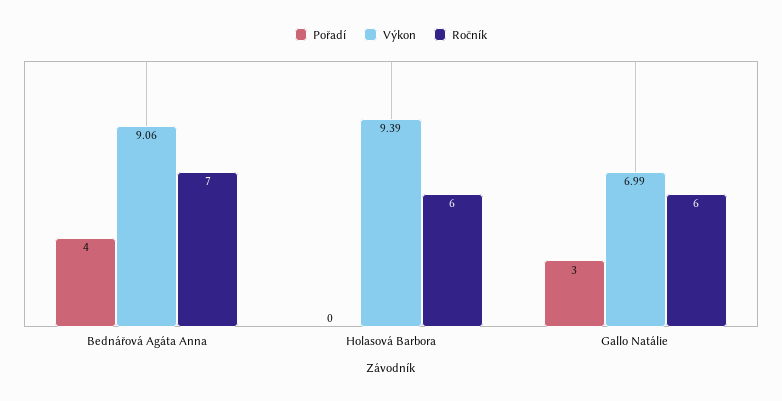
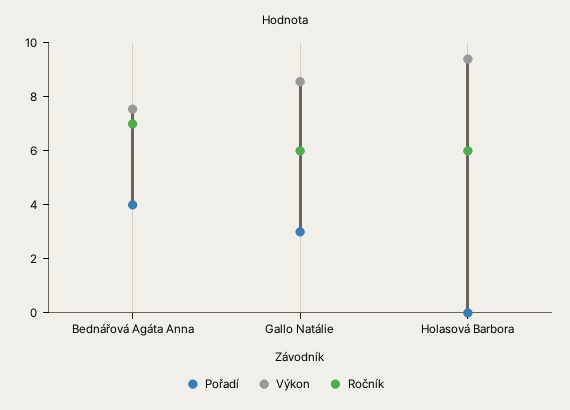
  {
    "Pořadí": {
      "Bednářová Agáta Anna": 4,
      "Holasová Barbora": 0,
      "Gallo Natálie": 3
    },
    "Výkon": {
-     "Bednářová Agáta Anna": 9.06,
+     "Bednářová Agáta Anna": 7.5,
      "Holasová Barbora": 9.39,
-     "Gallo Natálie": 6.99
+     "Gallo Natálie": 8.5
    },
    "Ročník": {
      "Bednářová Agáta Anna": 7,
      "Holasová Barbora": 6,
      "Gallo Natálie": 6
    }
  }

